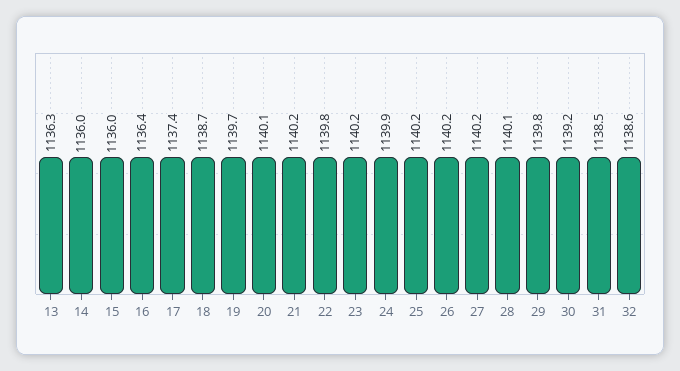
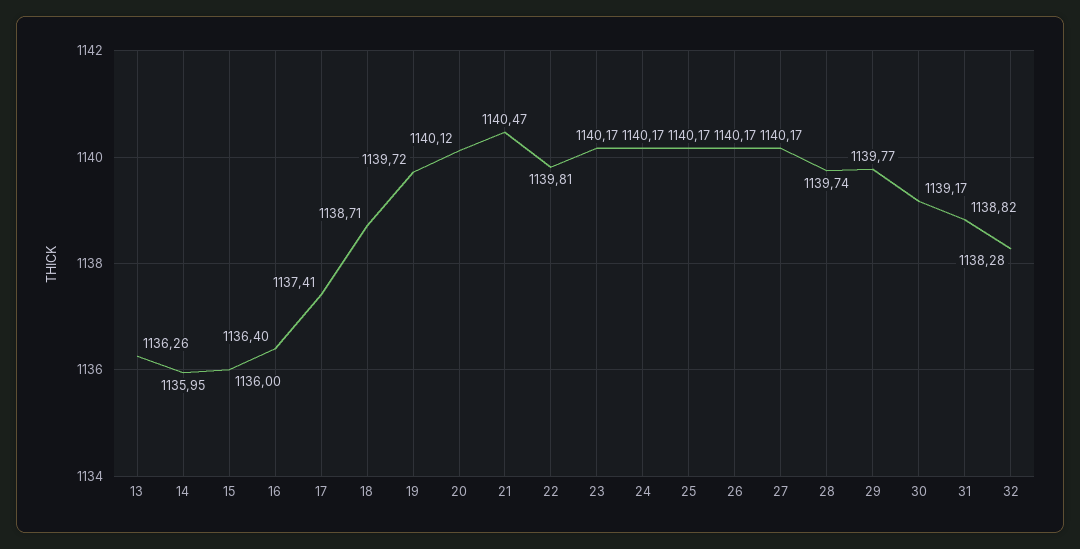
  {
    "13": 1136.26,
    "14": 1135.95,
    "15": 1136,
    "16": 1136.4,
    "17": 1137.41,
    "18": 1138.71,
    "19": 1139.72,
    "20": 1140.12,
-   "21": 1140.2,
+   "21": 1140.47,
    "22": 1139.81,
    "23": 1140.17,
-   "24": 1139.9,
+   "24": 1140.17,
    "25": 1140.17,
    "26": 1140.17,
    "27": 1140.17,
-   "28": 1140.1,
+   "28": 1139.74,
    "29": 1139.77,
    "30": 1139.17,
-   "31": 1138.5,
+   "31": 1138.82,
-   "32": 1138.6
+   "32": 1138.28
  }

